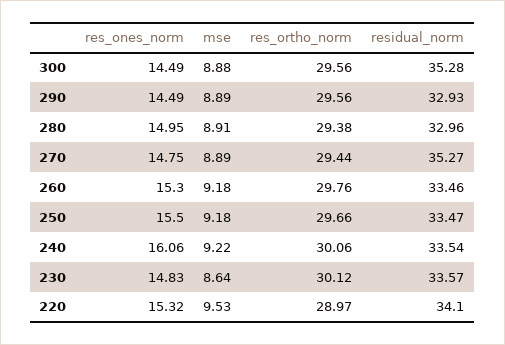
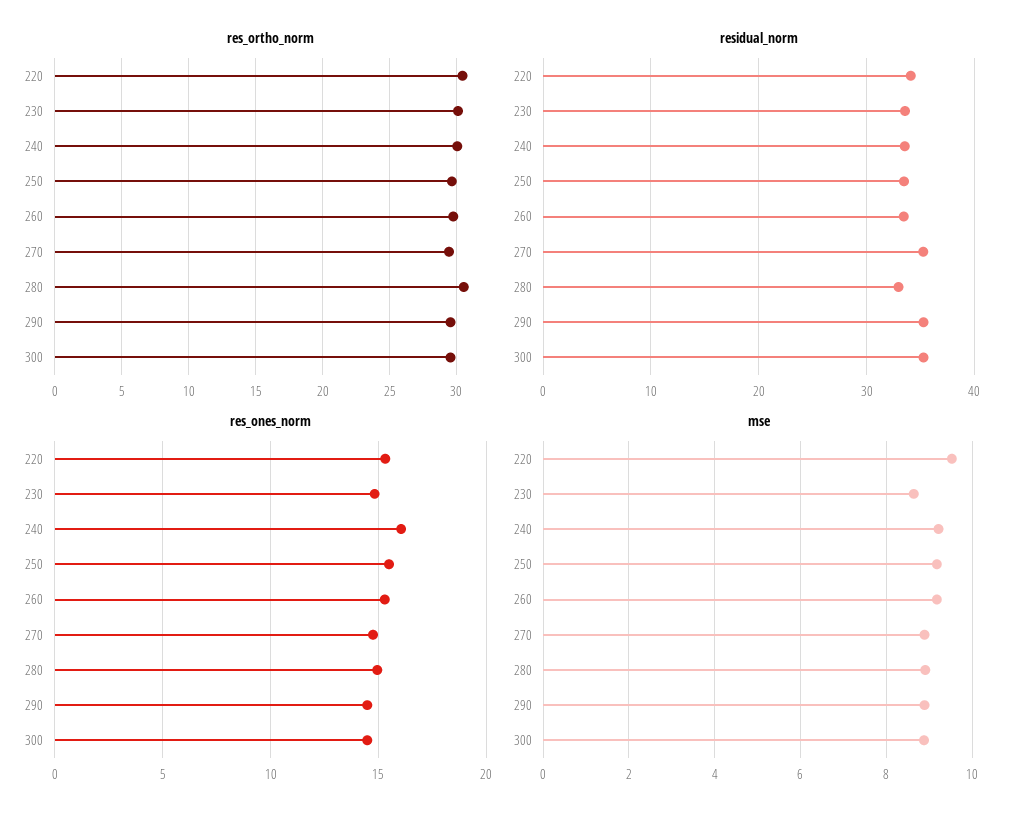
  {
    "res_ones_norm": {
      "300": 14.49,
      "290": 14.49,
      "280": 14.95,
      "270": 14.75,
      "260": 15.3,
      "250": 15.5,
      "240": 16.06,
      "230": 14.83,
      "220": 15.32
    },
    "mse": {
      "300": 8.88,
      "290": 8.89,
      "280": 8.91,
      "270": 8.89,
      "260": 9.18,
      "250": 9.18,
      "240": 9.22,
      "230": 8.64,
      "220": 9.53
    },
    "res_ortho_norm": {
      "300": 29.56,
      "290": 29.56,
-     "280": 29.38,
+     "280": 30.5,
      "270": 29.44,
      "260": 29.76,
      "250": 29.66,
      "240": 30.06,
      "230": 30.12,
-     "220": 28.97
+     "220": 30.5
    },
    "residual_norm": {
      "300": 35.28,
-     "290": 32.93,
+     "290": 35,
      "280": 32.96,
      "270": 35.27,
      "260": 33.46,
      "250": 33.47,
      "240": 33.54,
      "230": 33.57,
      "220": 34.1
    }
  }

